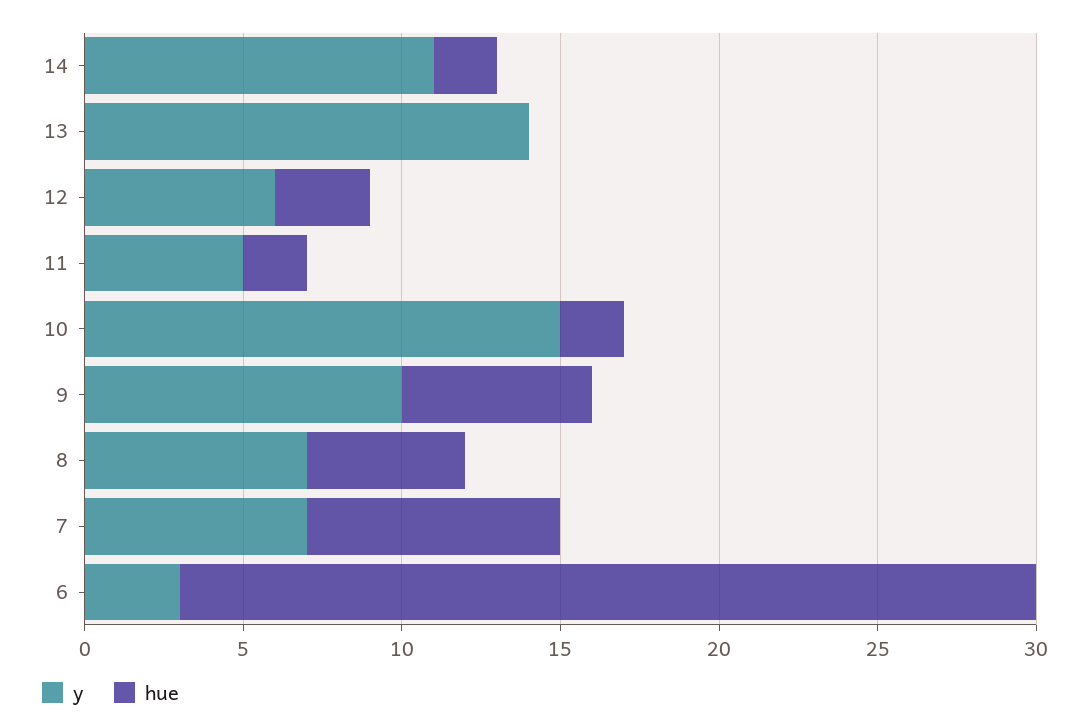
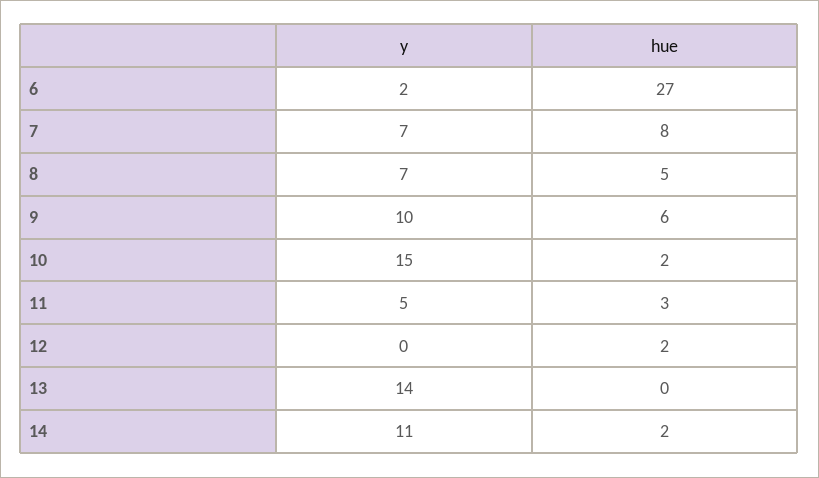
  {
    "y": {
      "14": 11,
      "13": 14,
-     "12": 6,
+     "12": 0,
      "11": 5,
      "10": 15,
      "9": 10,
      "8": 7,
      "7": 7,
-     "6": 3
+     "6": 2
    },
    "hue": {
      "14": 2,
      "13": 0,
-     "12": 3,
+     "12": 2,
-     "11": 2,
+     "11": 3,
      "10": 2,
      "9": 6,
      "8": 5,
      "7": 8,
      "6": 27
    }
  }

